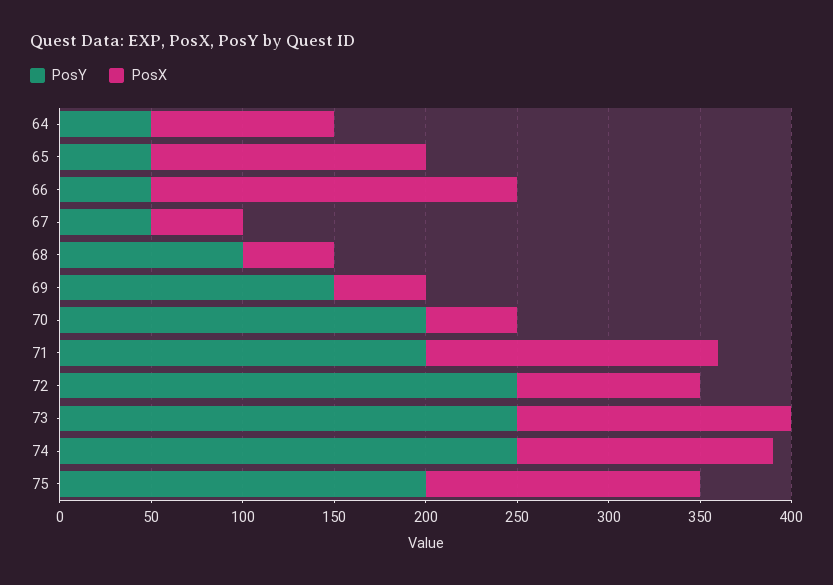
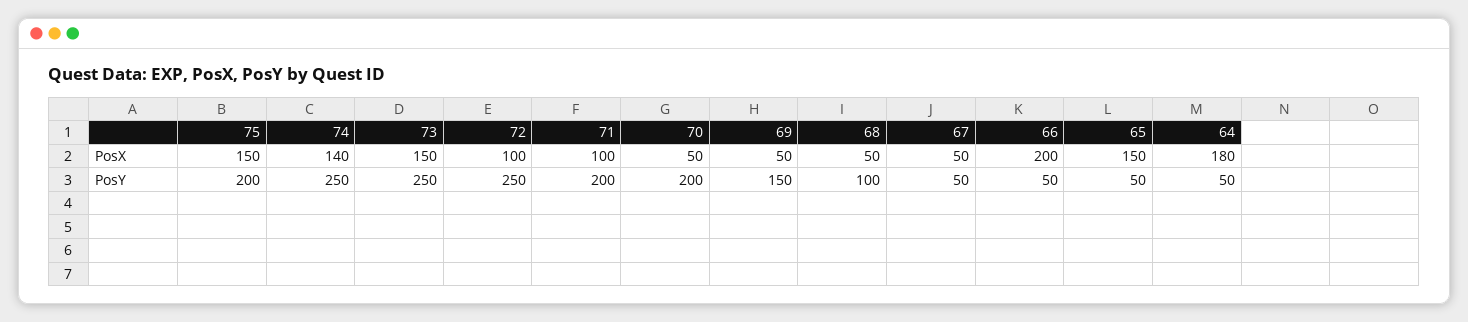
  {
    "PosY": {
      "64": 50,
      "65": 50,
      "66": 50,
      "67": 50,
      "68": 100,
      "69": 150,
      "70": 200,
      "71": 200,
      "72": 250,
      "73": 250,
      "74": 250,
      "75": 200
    },
    "PosX": {
-     "64": 100,
+     "64": 180,
      "65": 150,
      "66": 200,
      "67": 50,
      "68": 50,
      "69": 50,
      "70": 50,
-     "71": 160,
+     "71": 100,
      "72": 100,
      "73": 150,
      "74": 140,
      "75": 150
    }
  }

